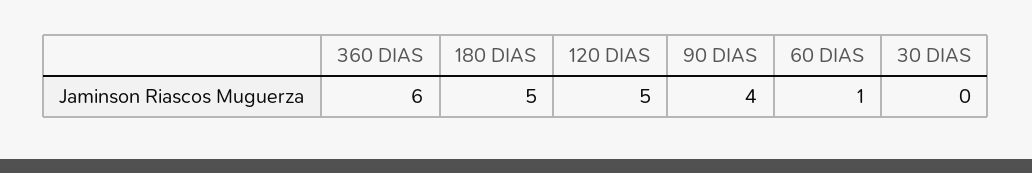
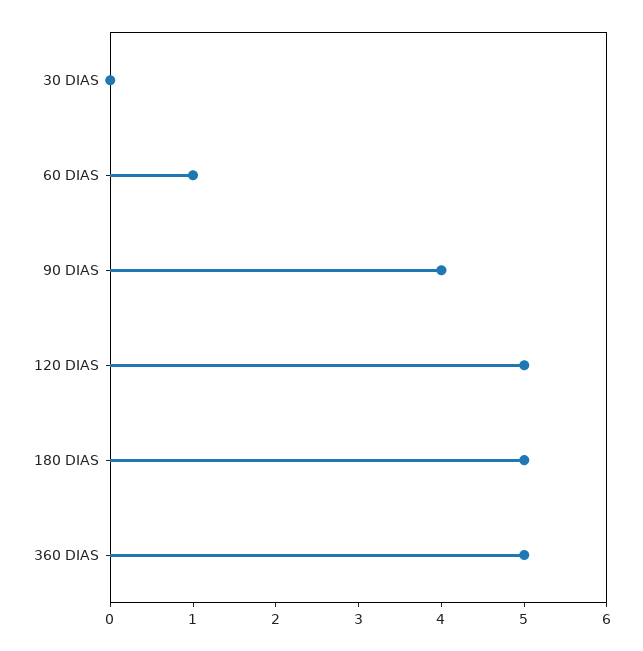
  {
-   "360 DIAS": 6,
+   "360 DIAS": 5,
    "180 DIAS": 5,
    "120 DIAS": 5,
    "90 DIAS": 4,
    "60 DIAS": 1,
    "30 DIAS": 0
  }

